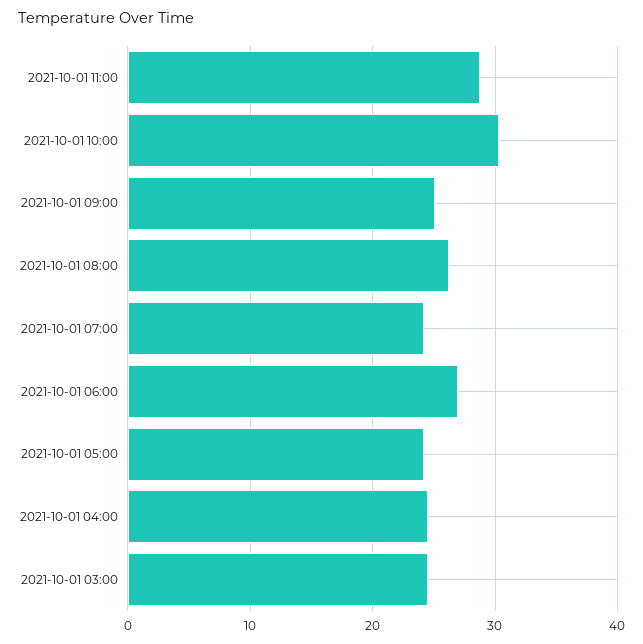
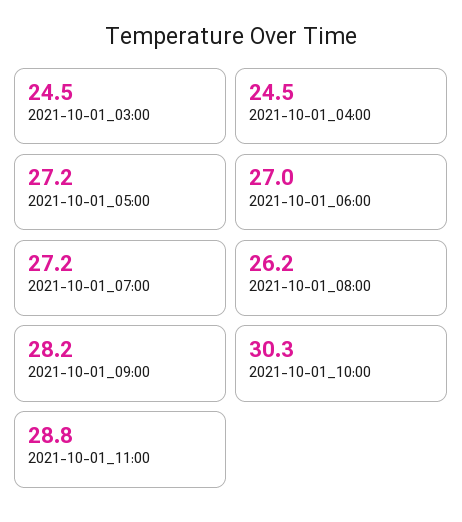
  {
    "2021-10-01 11:00": 28.8,
    "2021-10-01 10:00": 30.3,
-   "2021-10-01 09:00": 25,
+   "2021-10-01 09:00": 28.2,
    "2021-10-01 08:00": 26.2,
-   "2021-10-01 07:00": 24,
+   "2021-10-01 07:00": 27.2,
    "2021-10-01 06:00": 27,
-   "2021-10-01 05:00": 24,
+   "2021-10-01 05:00": 27.2,
    "2021-10-01 04:00": 24.5,
    "2021-10-01 03:00": 24.5
  }

